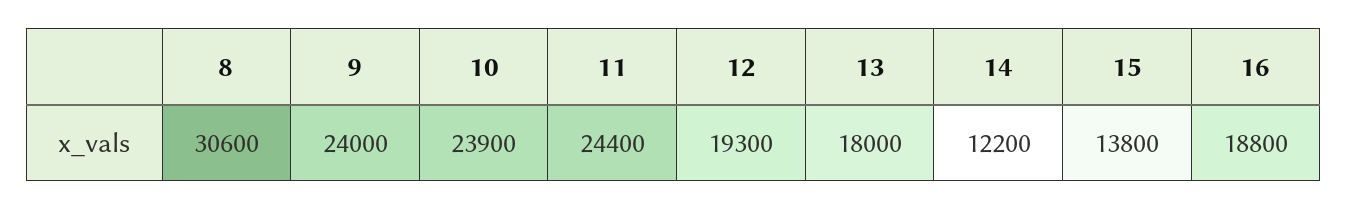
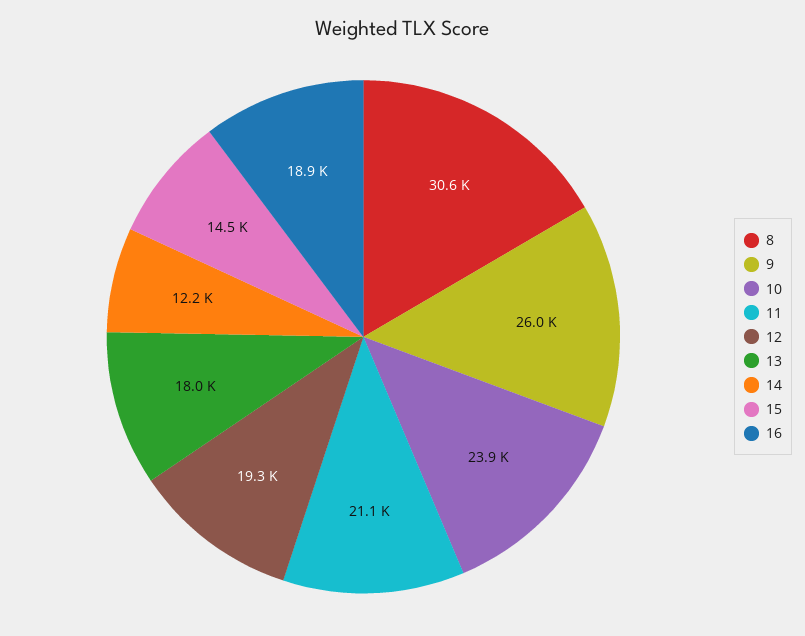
  {
    "8": 30600,
-   "9": 24000,
+   "9": 26000,
    "10": 23900,
-   "11": 24400,
+   "11": 21100,
    "12": 19300,
    "13": 18000,
    "14": 12200,
-   "15": 13800,
+   "15": 14500,
-   "16": 18800
+   "16": 18900
  }

